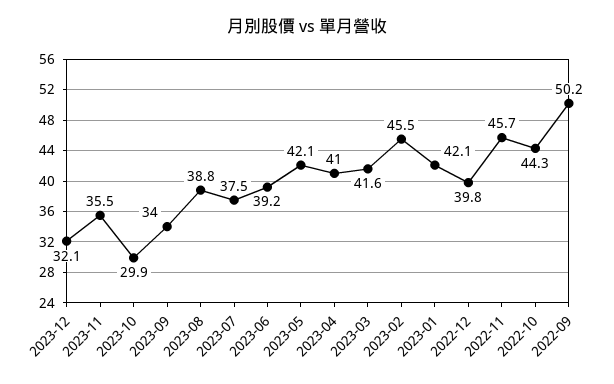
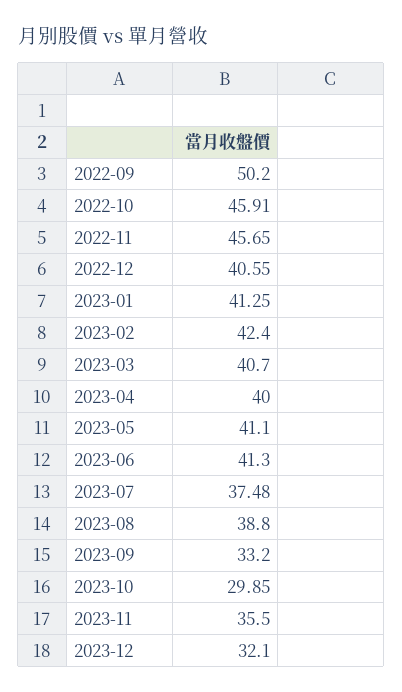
  {
    "2023-12": 32.1,
    "2023-11": 35.5,
    "2023-10": 29.85,
-   "2023-09": 34,
+   "2023-09": 33.2,
    "2023-08": 38.8,
    "2023-07": 37.48,
-   "2023-06": 39.2,
+   "2023-06": 41.3,
-   "2023-05": 42.1,
+   "2023-05": 41.1,
-   "2023-04": 41,
+   "2023-04": 40,
-   "2023-03": 41.6,
+   "2023-03": 40.7,
-   "2023-02": 45.5,
+   "2023-02": 42.4,
-   "2023-01": 42.1,
+   "2023-01": 41.25,
-   "2022-12": 39.8,
+   "2022-12": 40.55,
    "2022-11": 45.65,
-   "2022-10": 44.3,
+   "2022-10": 45.91,
    "2022-09": 50.2
  }

